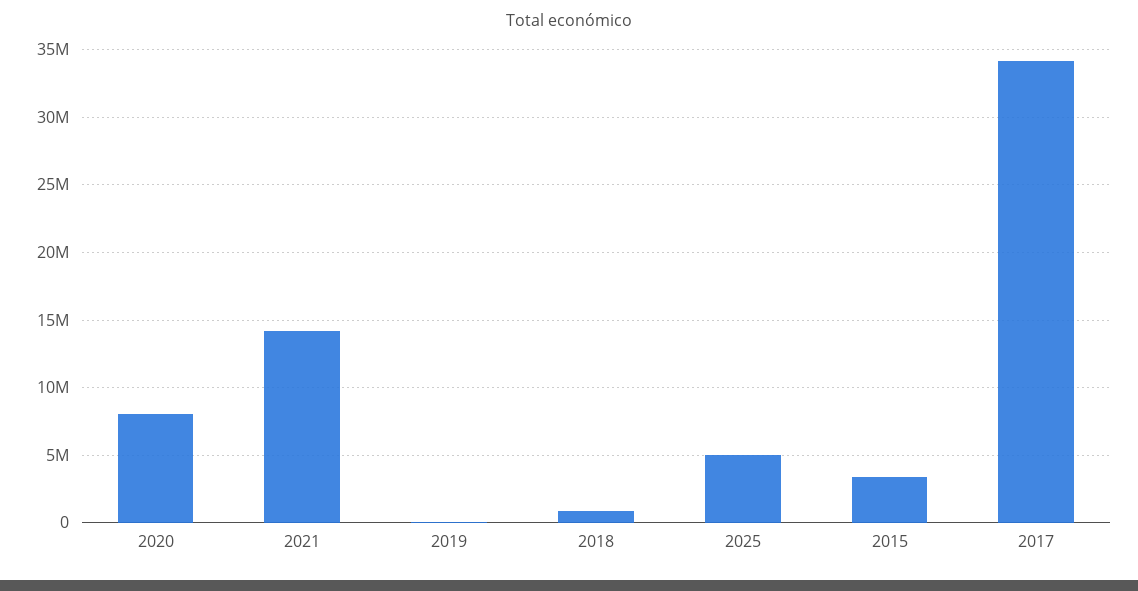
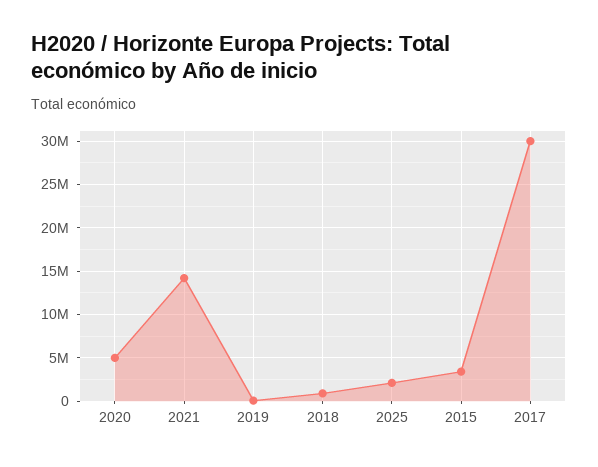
  {
-   "2020": 8000000,
+   "2020": 5000000,
    "2021": 14000000,
    "2019": 0,
    "2018": 1000000,
-   "2025": 5000000,
+   "2025": 2000000,
    "2015": 3500000,
-   "2017": 34000000
+   "2017": 30000000
  }

